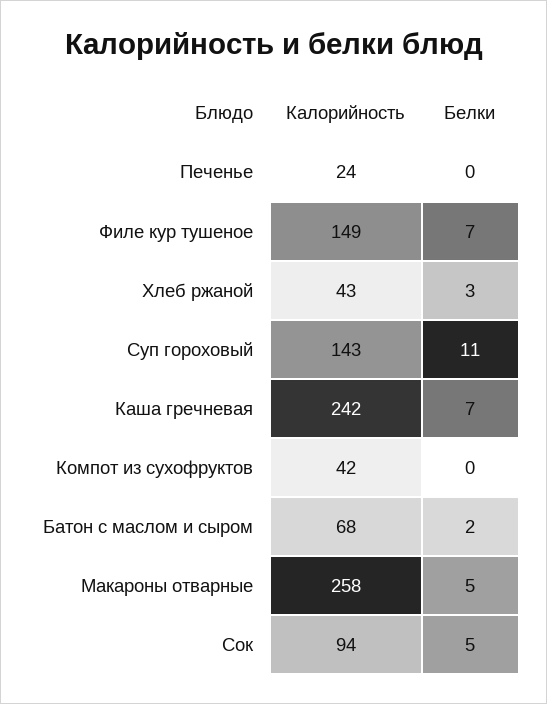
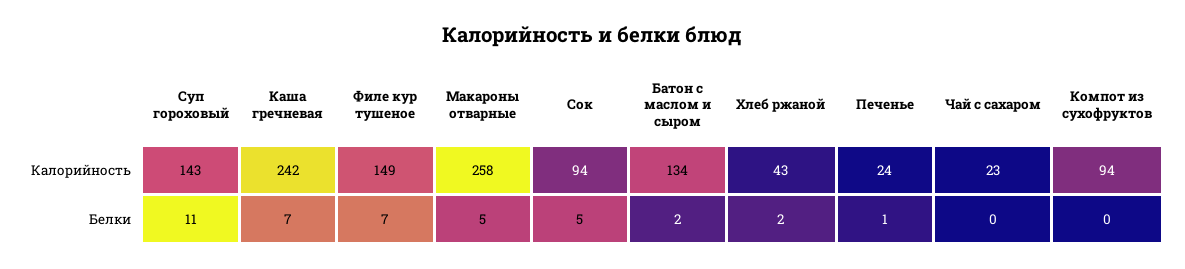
  {
    "Калорийность": {
      "Печенье": 24,
      "Филе кур тушеное": 149,
      "Хлеб ржаной": 43,
      "Суп гороховый": 143,
      "Каша гречневая": 242,
-     "Компот из сухофруктов": 42,
+     "Компот из сухофруктов": 94,
-     "Батон с маслом и сыром": 68,
+     "Батон с маслом и сыром": 134,
      "Макароны отварные": 258,
-     "Сок": 94
+     "Сок": 94,
+     "Чай с сахаром": 23
    },
    "Белки": {
-     "Печенье": 0,
+     "Печенье": 1,
      "Филе кур тушеное": 7,
-     "Хлеб ржаной": 3,
+     "Хлеб ржаной": 2,
      "Суп гороховый": 11,
      "Каша гречневая": 7,
      "Компот из сухофруктов": 0,
      "Батон с маслом и сыром": 2,
      "Макароны отварные": 5,
-     "Сок": 5
+     "Сок": 5,
+     "Чай с сахаром": 0
    }
  }

